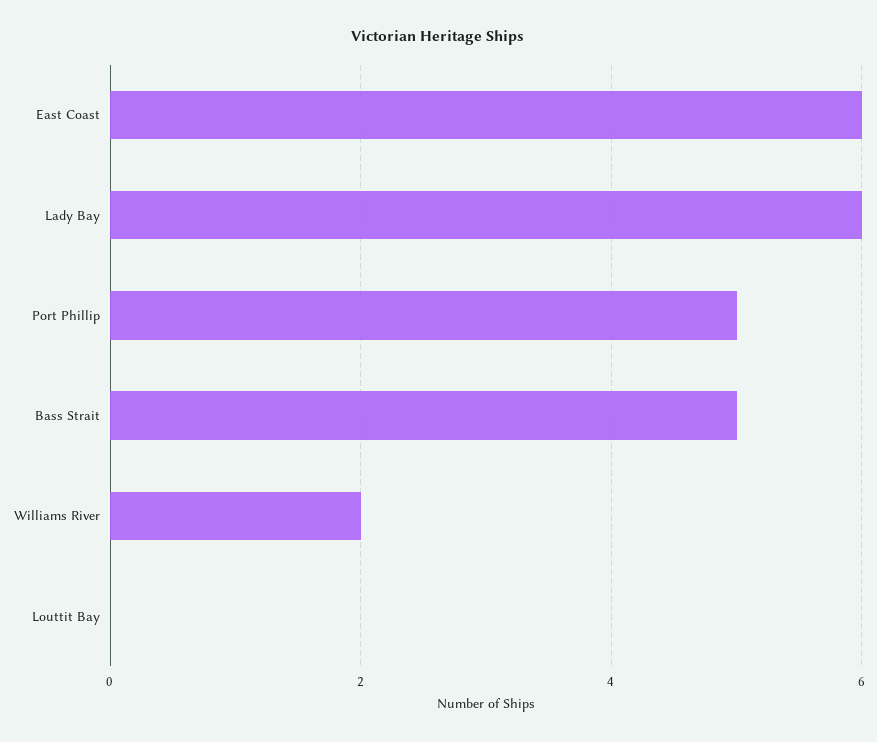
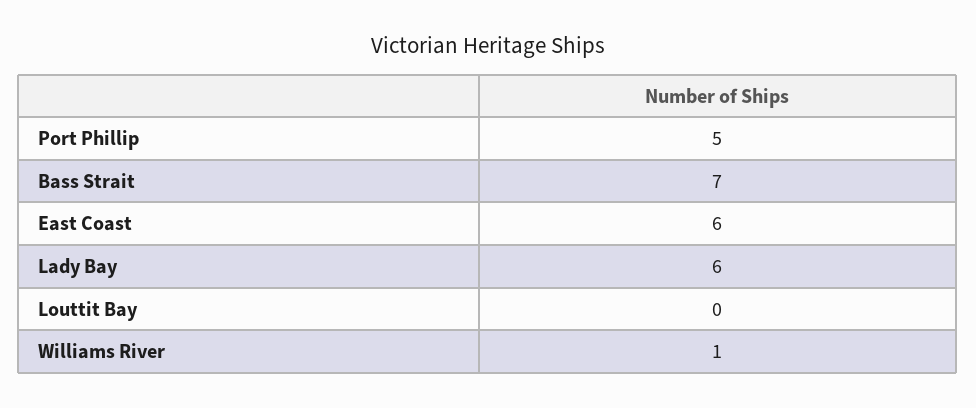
  {
    "East Coast": 6,
    "Lady Bay": 6,
    "Port Phillip": 5,
-   "Bass Strait": 5,
+   "Bass Strait": 7,
-   "Williams River": 2,
+   "Williams River": 1,
    "Louttit Bay": 0
  }

